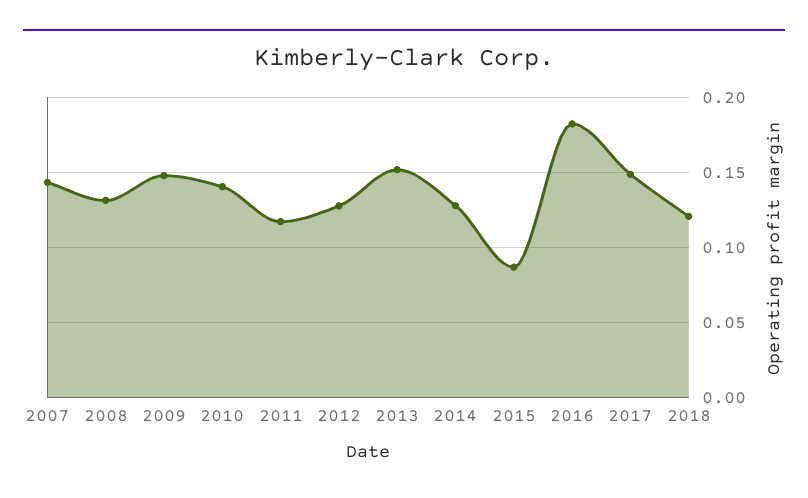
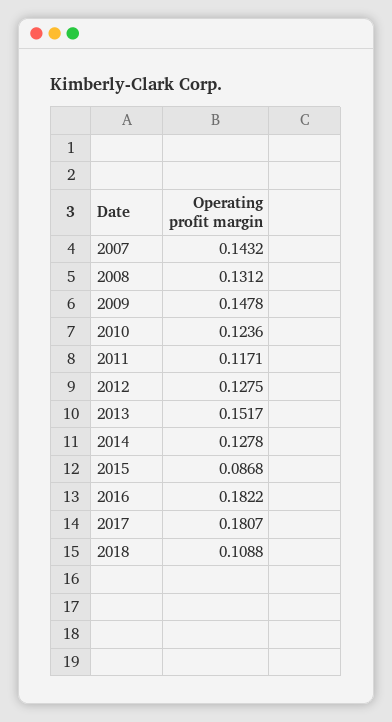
  {
    "2007": 0.1432,
    "2008": 0.1312,
    "2009": 0.1478,
-   "2010": 0.14,
+   "2010": 0.1236,
    "2011": 0.1171,
    "2012": 0.1275,
    "2013": 0.1517,
    "2014": 0.1278,
    "2015": 0.0868,
    "2016": 0.1822,
-   "2017": 0.15,
+   "2017": 0.1807,
-   "2018": 0.12
+   "2018": 0.1088
  }

